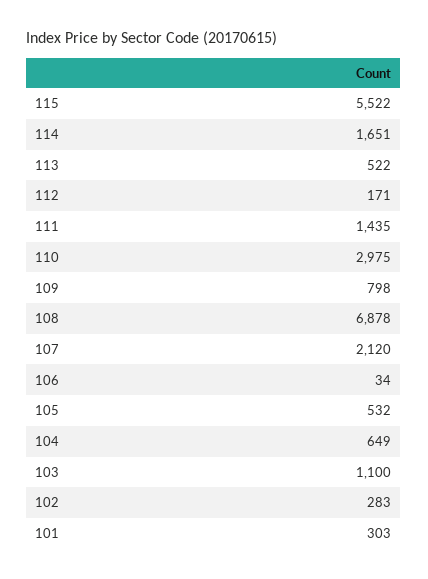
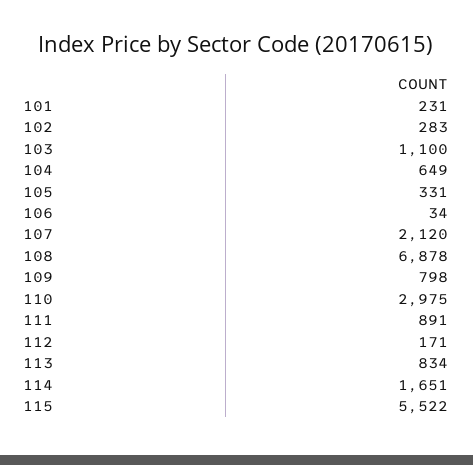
  {
    "115": 5522,
    "114": 1651,
-   "113": 522,
+   "113": 834,
    "112": 171,
-   "111": 1435,
+   "111": 891,
    "110": 2975,
    "109": 798,
    "108": 6878,
    "107": 2120,
    "106": 34,
-   "105": 532,
+   "105": 331,
    "104": 649,
    "103": 1100,
    "102": 283,
-   "101": 303
+   "101": 231
  }

